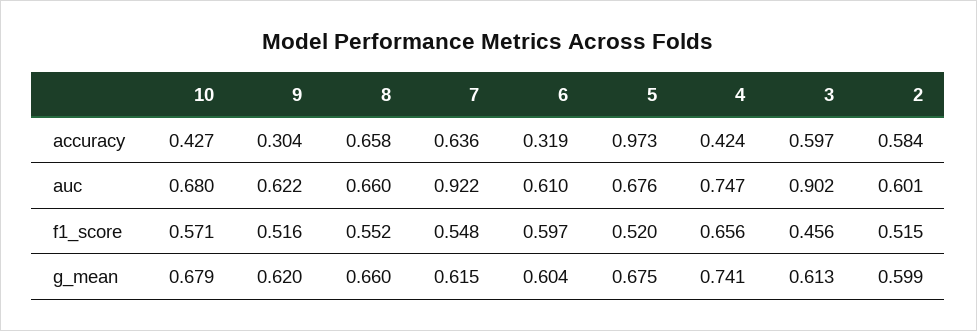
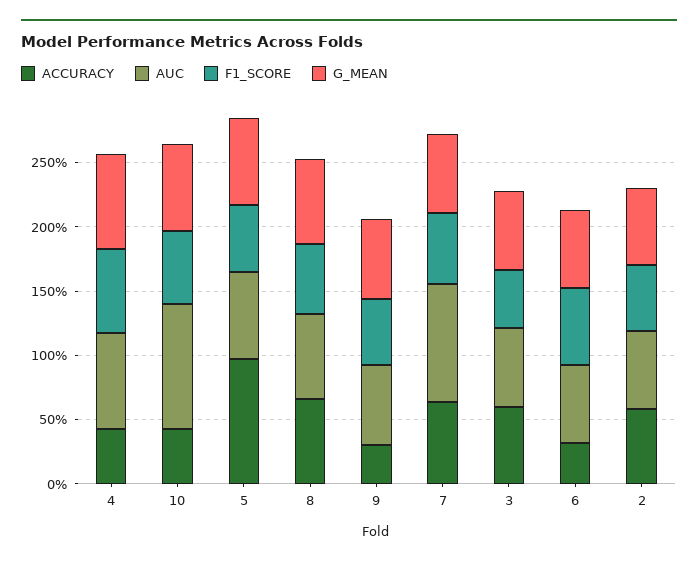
  {
    "accuracy": {
      "10": 0.427,
      "9": 0.304,
      "8": 0.658,
      "7": 0.636,
      "6": 0.319,
      "5": 0.973,
      "4": 0.424,
      "3": 0.597,
      "2": 0.584
    },
    "auc": {
-     "10": 0.68,
+     "10": 1,
      "9": 0.622,
      "8": 0.66,
      "7": 0.922,
      "6": 0.61,
      "5": 0.676,
      "4": 0.747,
-     "3": 0.902,
+     "3": 0.6,
      "2": 0.601
    },
    "f1_score": {
      "10": 0.571,
      "9": 0.516,
      "8": 0.552,
      "7": 0.548,
      "6": 0.597,
      "5": 0.52,
      "4": 0.656,
      "3": 0.456,
      "2": 0.515
    },
    "g_mean": {
      "10": 0.679,
      "9": 0.62,
      "8": 0.66,
      "7": 0.615,
      "6": 0.604,
      "5": 0.675,
      "4": 0.741,
      "3": 0.613,
      "2": 0.599
    }
  }

